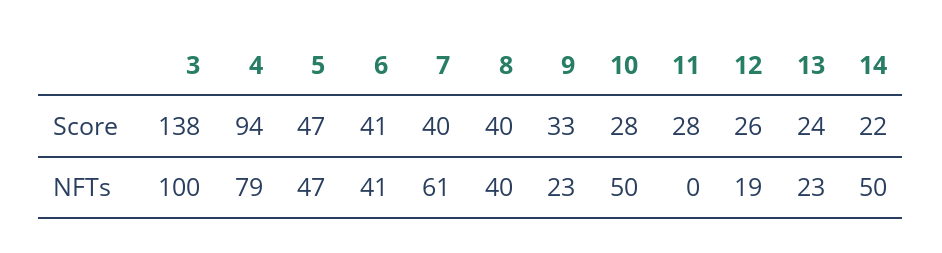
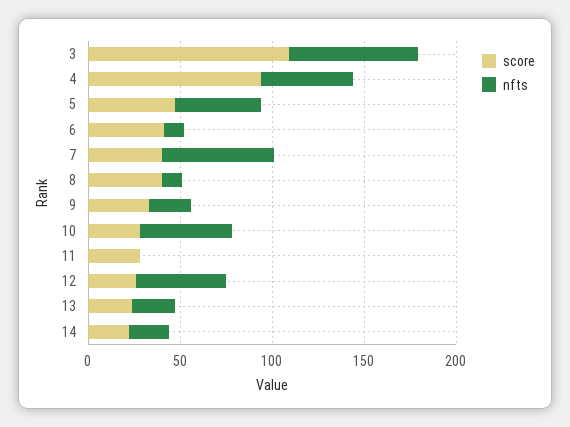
  {
    "Score": {
-     "3": 138,
+     "3": 110,
      "4": 94,
      "5": 47,
      "6": 41,
      "7": 40,
      "8": 40,
      "9": 33,
      "10": 28,
      "11": 28,
      "12": 26,
      "13": 24,
      "14": 22
    },
    "NFTs": {
-     "3": 100,
+     "3": 70,
-     "4": 79,
+     "4": 50,
      "5": 47,
-     "6": 41,
+     "6": 10,
      "7": 61,
-     "8": 40,
+     "8": 10,
      "9": 23,
      "10": 50,
      "11": 0,
-     "12": 19,
+     "12": 50,
      "13": 23,
-     "14": 50
+     "14": 20
    }
  }

